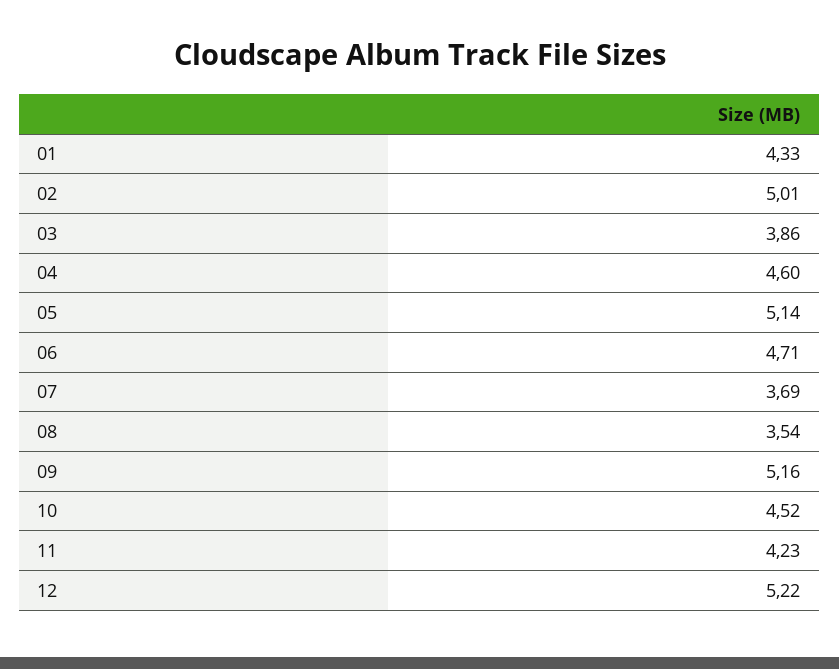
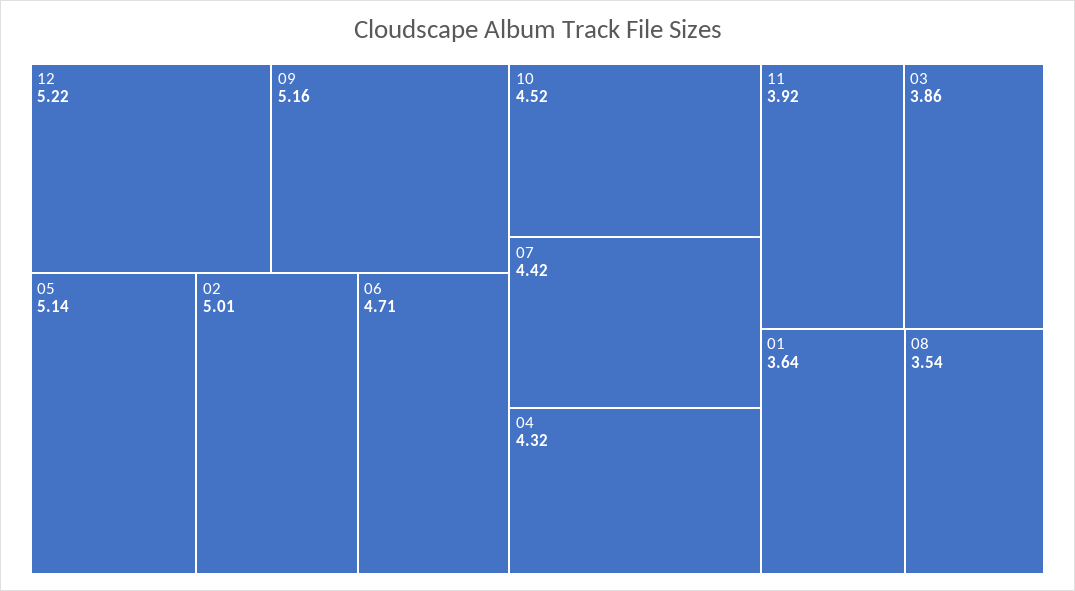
  {
-   "01": 4.33,
+   "01": 3.64,
    "02": 5.01,
    "03": 3.86,
-   "04": 4.6,
+   "04": 4.32,
    "05": 5.14,
    "06": 4.71,
-   "07": 3.69,
+   "07": 4.42,
    "08": 3.54,
    "09": 5.16,
    "10": 4.52,
-   "11": 4.23,
+   "11": 3.92,
    "12": 5.22
  }

